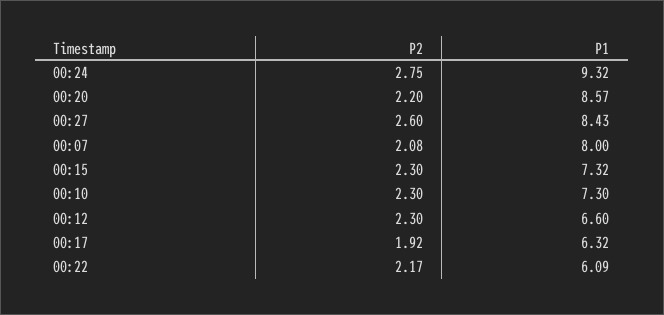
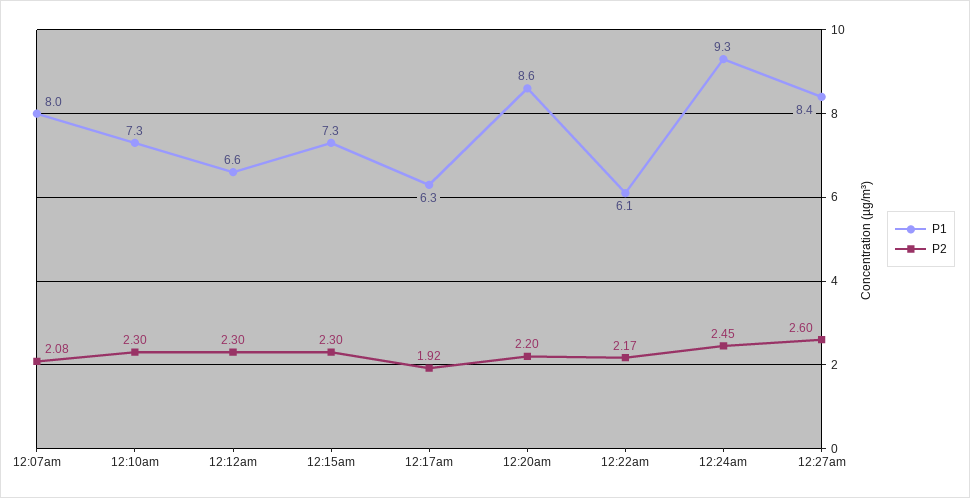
  {
    "P2": {
-     "00:24": 2.75,
+     "00:24": 2.45,
      "00:20": 2.2,
      "00:27": 2.6,
      "00:07": 2.08,
      "00:15": 2.3,
      "00:10": 2.3,
      "00:12": 2.3,
      "00:17": 1.92,
      "00:22": 2.17
    },
    "P1": {
      "00:24": 9.32,
      "00:20": 8.57,
      "00:27": 8.43,
      "00:07": 8,
      "00:15": 7.32,
      "00:10": 7.3,
      "00:12": 6.6,
      "00:17": 6.32,
      "00:22": 6.09
    }
  }

